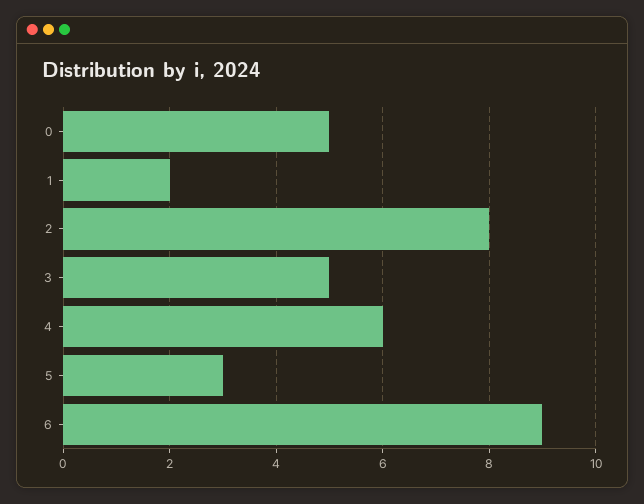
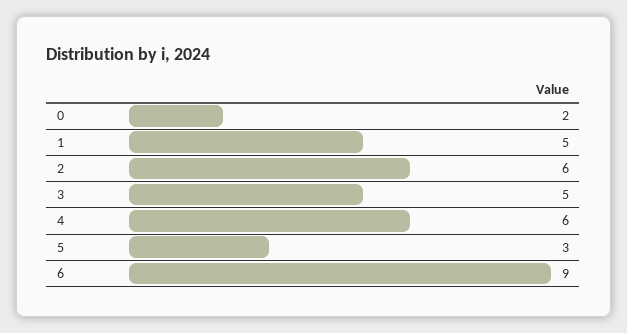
  {
-   "0": 5,
+   "0": 2,
-   "1": 2,
+   "1": 5,
-   "2": 8,
+   "2": 6,
    "3": 5,
    "4": 6,
    "5": 3,
    "6": 9
  }

